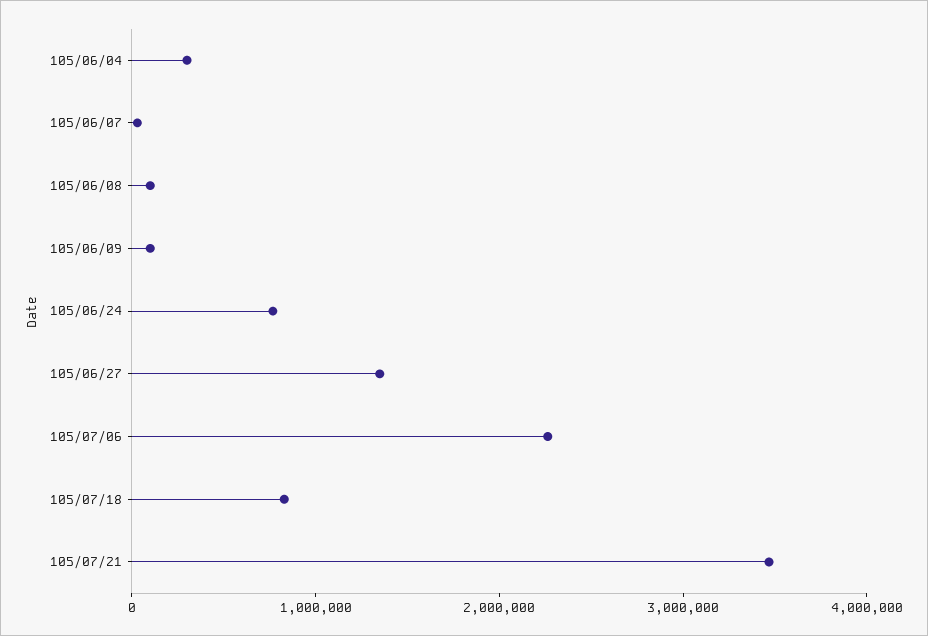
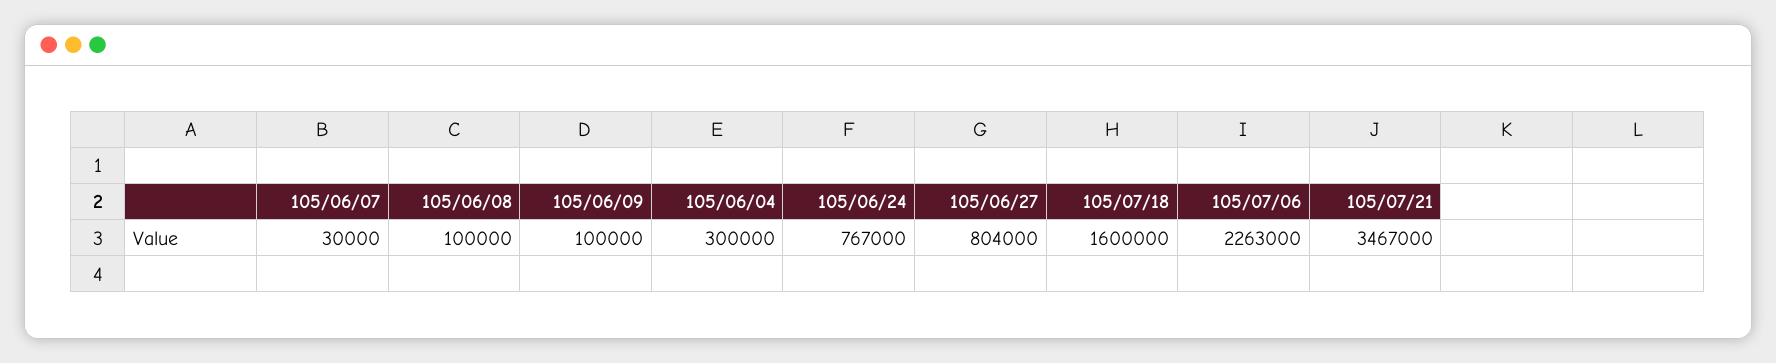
  {
    "105/06/04": 300000,
    "105/06/07": 30000,
    "105/06/08": 100000,
    "105/06/09": 100000,
    "105/06/24": 767000,
-   "105/06/27": 1400000,
+   "105/06/27": 804000,
    "105/07/06": 2263000,
-   "105/07/18": 800000,
+   "105/07/18": 1600000,
    "105/07/21": 3467000
  }

